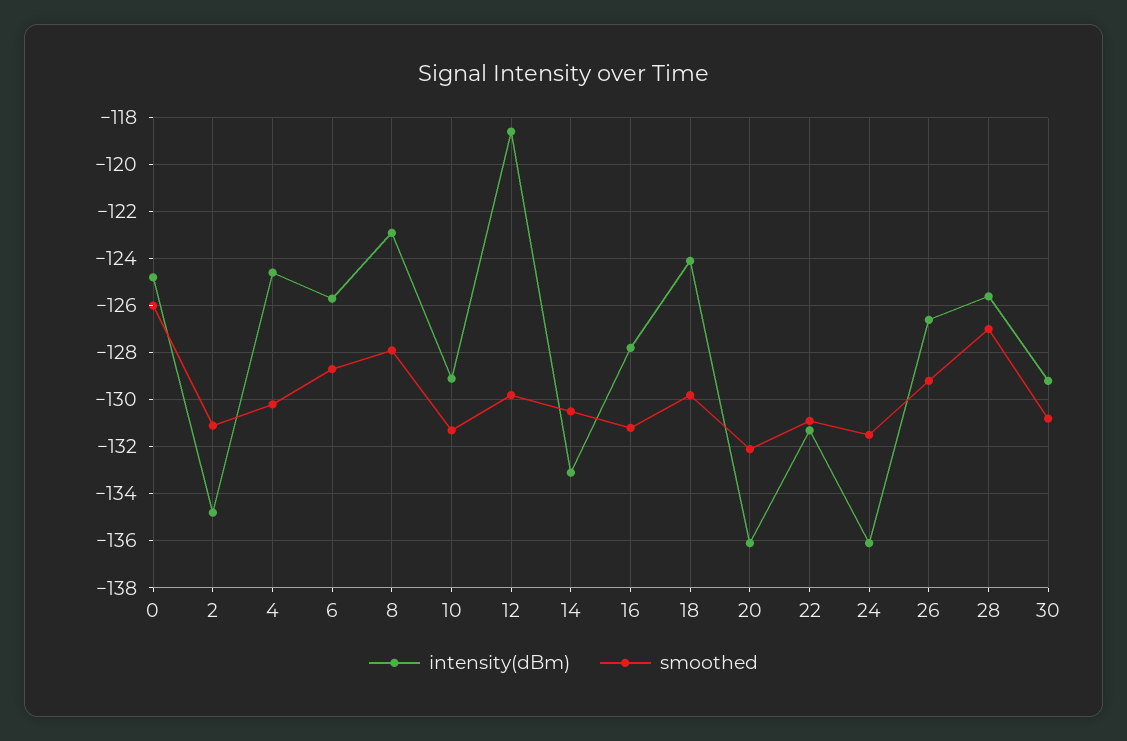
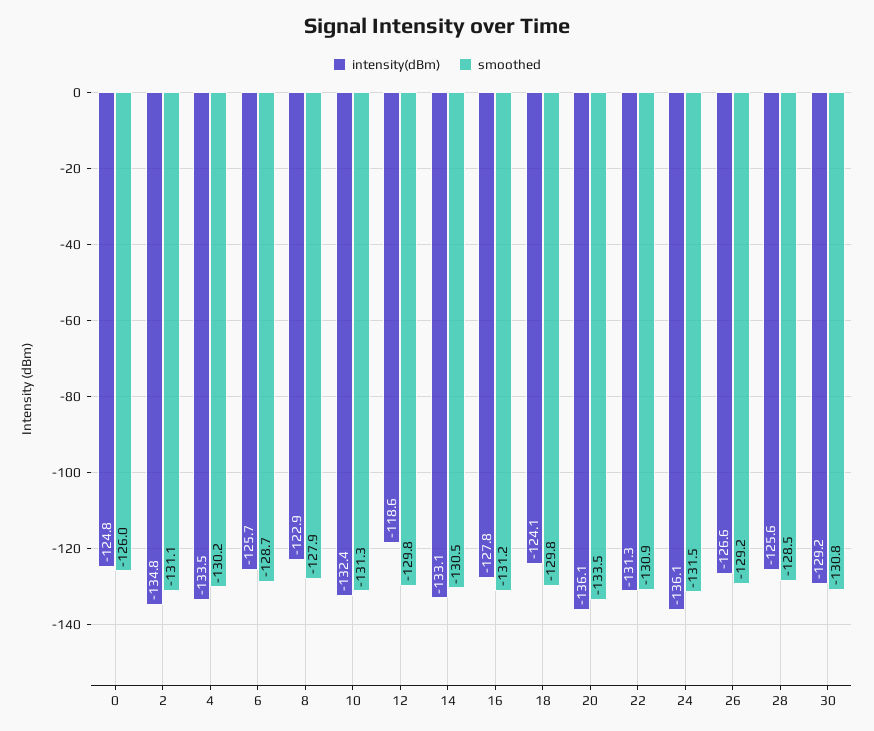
  {
    "intensity(dBm)": {
      "0": -124.8,
      "2": -134.8,
-     "4": -124.5,
+     "4": -133.5,
      "6": -125.7,
      "8": -122.9,
-     "10": -129,
+     "10": -132.4,
      "12": -118.6,
      "14": -133.1,
      "16": -127.8,
      "18": -124.1,
      "20": -136.1,
      "22": -131.3,
      "24": -136.1,
      "26": -126.6,
      "28": -125.6,
      "30": -129.2
    },
    "smoothed": {
      "0": -126,
      "2": -131.1,
      "4": -130.2,
      "6": -128.7,
      "8": -127.9,
      "10": -131.3,
      "12": -129.8,
      "14": -130.5,
      "16": -131.2,
      "18": -129.8,
-     "20": -132,
+     "20": -133.5,
      "22": -130.9,
      "24": -131.5,
      "26": -129.2,
-     "28": -127,
+     "28": -128.5,
      "30": -130.8
    }
  }

